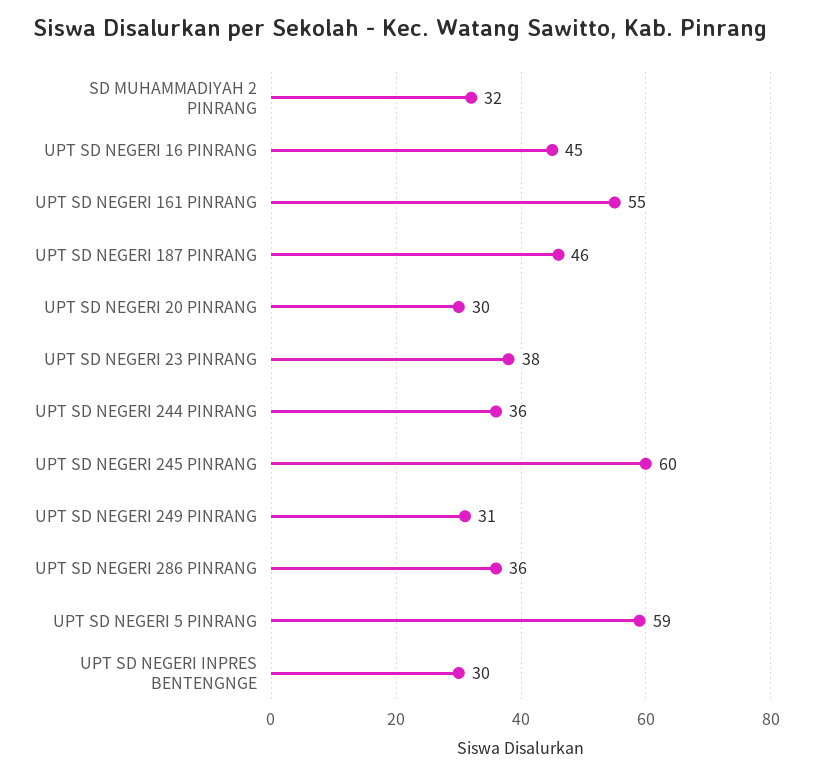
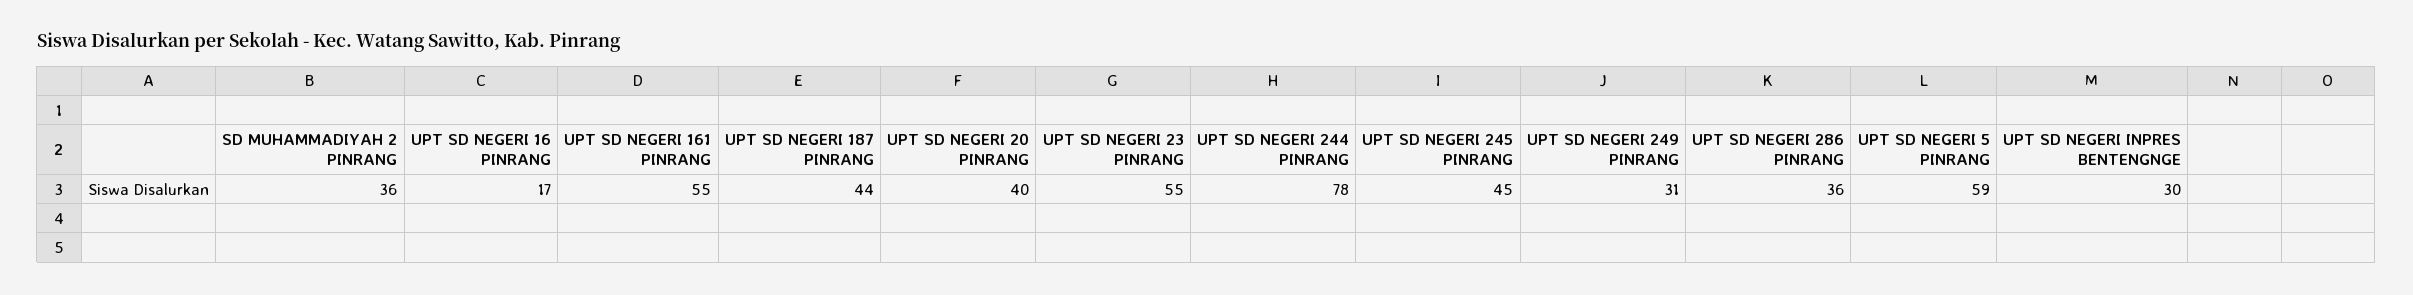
  {
-   "SD MUHAMMADIYAH 2 PINRANG": 32,
+   "SD MUHAMMADIYAH 2 PINRANG": 36,
-   "UPT SD NEGERI 16 PINRANG": 45,
+   "UPT SD NEGERI 16 PINRANG": 17,
    "UPT SD NEGERI 161 PINRANG": 55,
-   "UPT SD NEGERI 187 PINRANG": 46,
+   "UPT SD NEGERI 187 PINRANG": 44,
-   "UPT SD NEGERI 20 PINRANG": 30,
+   "UPT SD NEGERI 20 PINRANG": 40,
-   "UPT SD NEGERI 23 PINRANG": 38,
+   "UPT SD NEGERI 23 PINRANG": 55,
-   "UPT SD NEGERI 244 PINRANG": 36,
+   "UPT SD NEGERI 244 PINRANG": 78,
-   "UPT SD NEGERI 245 PINRANG": 60,
+   "UPT SD NEGERI 245 PINRANG": 45,
    "UPT SD NEGERI 249 PINRANG": 31,
    "UPT SD NEGERI 286 PINRANG": 36,
    "UPT SD NEGERI 5 PINRANG": 59,
    "UPT SD NEGERI INPRES BENTENGNGE": 30
  }

